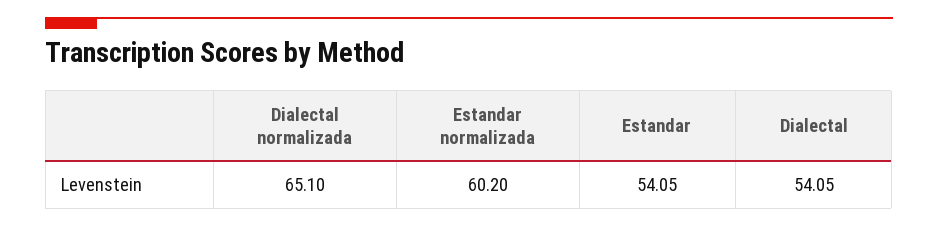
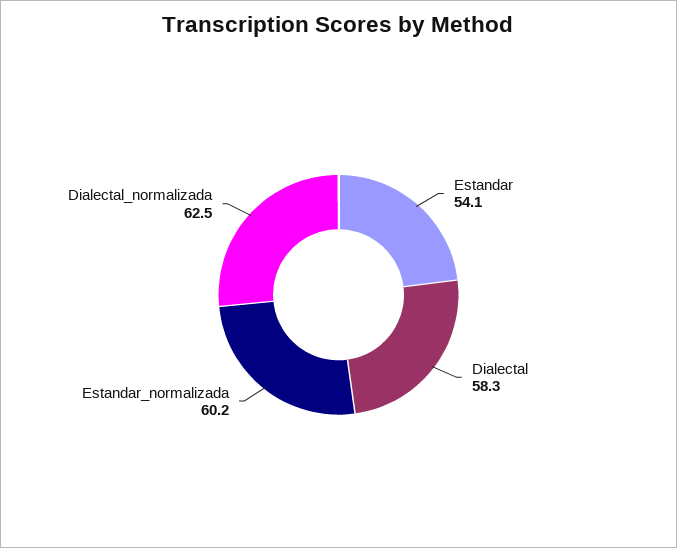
  {
-   "Dialectal normalizada": 65.1,
+   "Dialectal normalizada": 62.5,
    "Estandar normalizada": 60.2,
    "Estandar": 54.05,
-   "Dialectal": 54.05
+   "Dialectal": 58.3
  }

